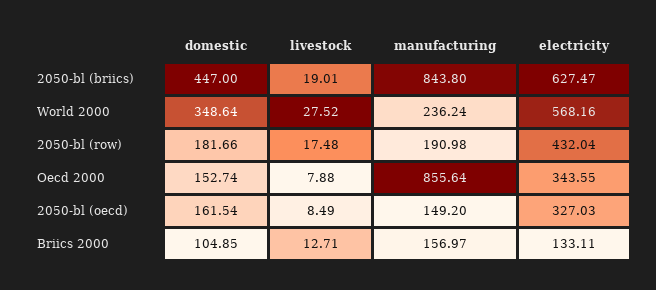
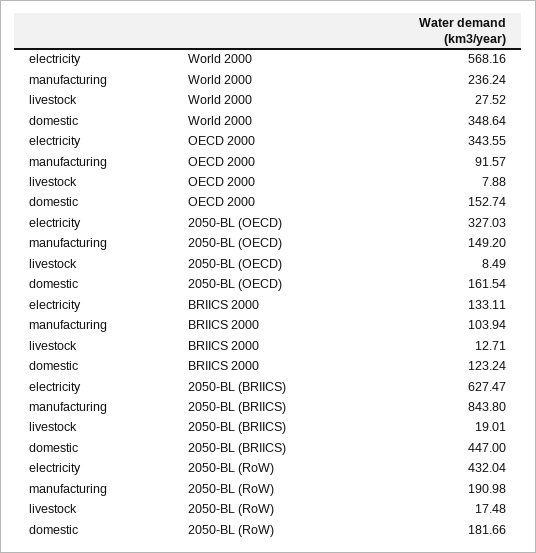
  {
    "domestic": {
      "2050-bl (briics)": 447,
      "World 2000": 348.64,
      "2050-bl (row)": 181.66,
      "Oecd 2000": 152.74,
      "2050-bl (oecd)": 161.54,
-     "Briics 2000": 104.85
+     "Briics 2000": 123.24
    },
    "livestock": {
      "2050-bl (briics)": 19.01,
      "World 2000": 27.52,
      "2050-bl (row)": 17.48,
      "Oecd 2000": 7.88,
      "2050-bl (oecd)": 8.49,
      "Briics 2000": 12.71
    },
    "manufacturing": {
      "2050-bl (briics)": 843.8,
      "World 2000": 236.24,
      "2050-bl (row)": 190.98,
-     "Oecd 2000": 855.64,
+     "Oecd 2000": 91.57,
      "2050-bl (oecd)": 149.2,
-     "Briics 2000": 156.97
+     "Briics 2000": 103.94
    },
    "electricity": {
      "2050-bl (briics)": 627.47,
      "World 2000": 568.16,
      "2050-bl (row)": 432.04,
      "Oecd 2000": 343.55,
      "2050-bl (oecd)": 327.03,
      "Briics 2000": 133.11
    }
  }

